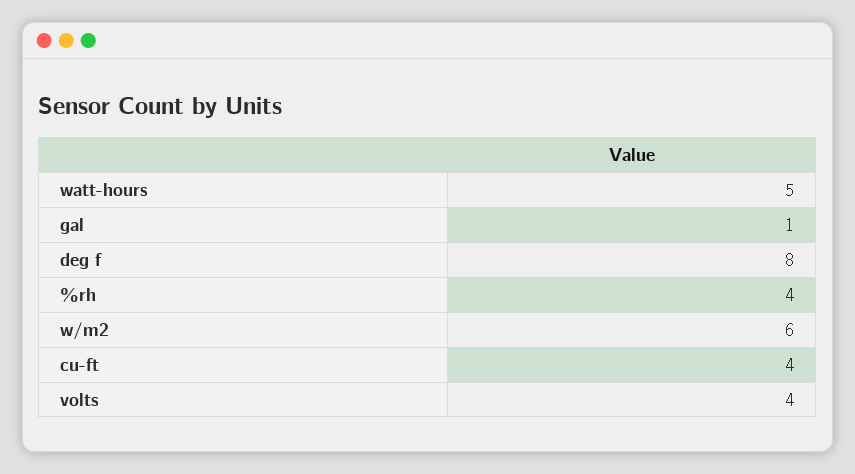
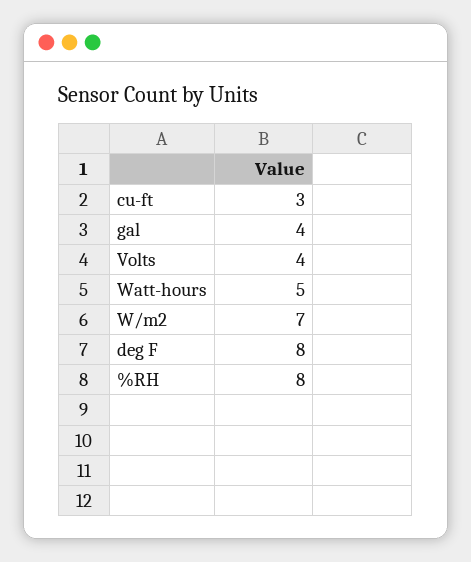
  {
    "watt-hours": 5,
-   "gal": 1,
+   "gal": 4,
    "deg f": 8,
-   "%rh": 4,
+   "%rh": 8,
-   "w/m2": 6,
+   "w/m2": 7,
-   "cu-ft": 4,
+   "cu-ft": 3,
    "volts": 4
  }

